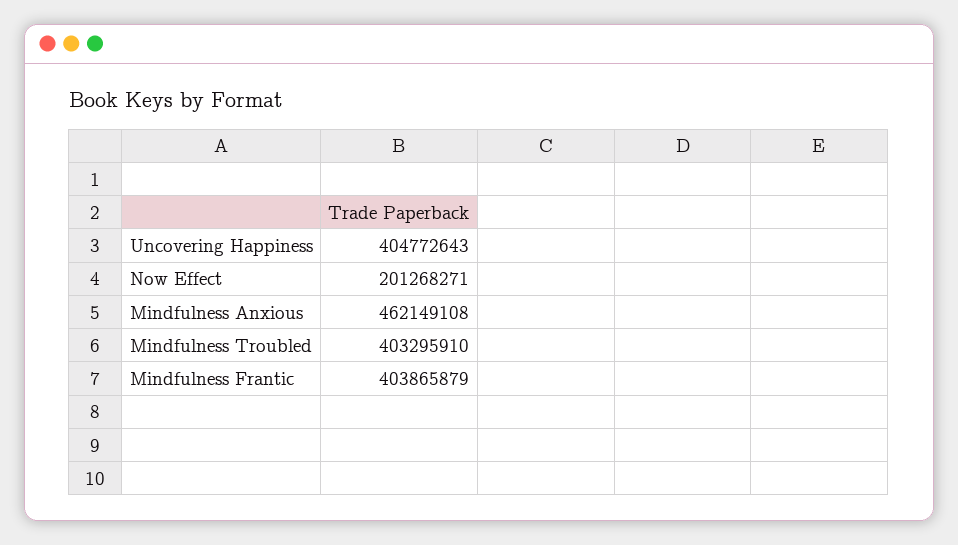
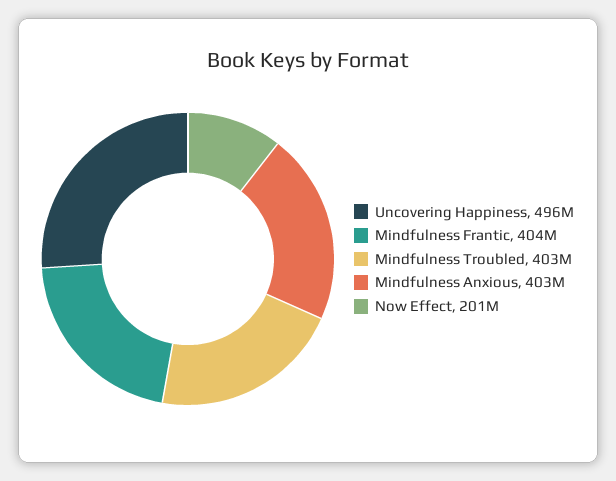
  {
-   "Uncovering Happiness": 404772643,
+   "Uncovering Happiness": 496000000,
    "Now Effect": 201268271,
-   "Mindfulness Anxious": 462149108,
+   "Mindfulness Anxious": 403000000,
    "Mindfulness Troubled": 403295910,
    "Mindfulness Frantic": 403865879
  }

